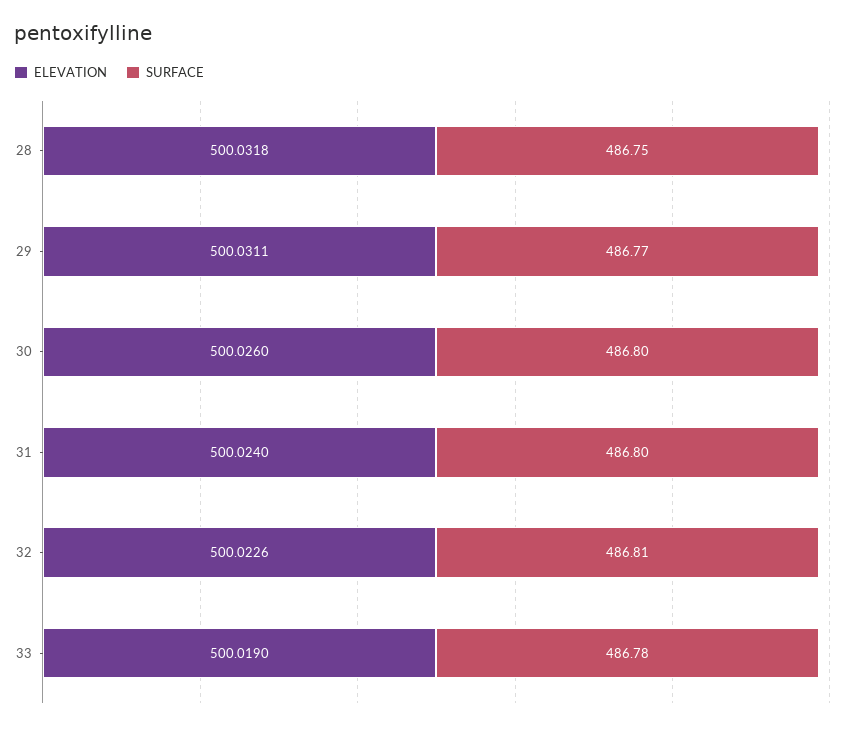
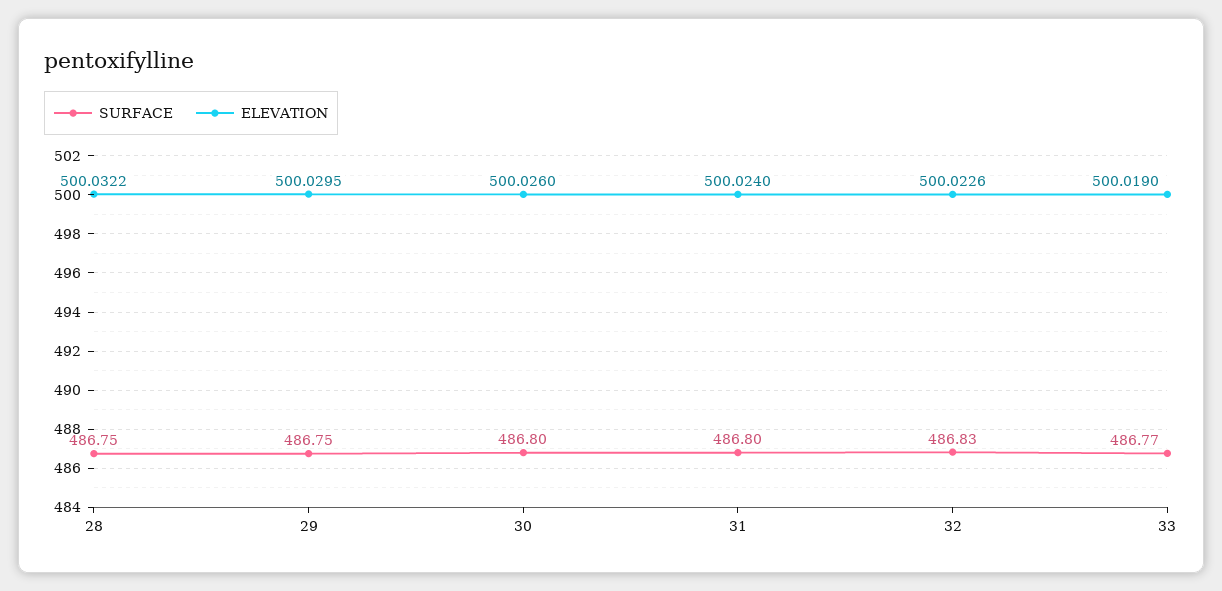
  {
    "ELEVATION": {
-     "28": 500.0318,
+     "28": 500.0322,
-     "29": 500.0311,
+     "29": 500.0295,
      "30": 500.026,
      "31": 500.024,
      "32": 500.0226,
      "33": 500.019
    },
    "SURFACE": {
      "28": 486.75,
-     "29": 486.77,
+     "29": 486.75,
      "30": 486.8,
      "31": 486.8,
-     "32": 486.81,
+     "32": 486.83,
-     "33": 486.78
+     "33": 486.77
    }
  }

